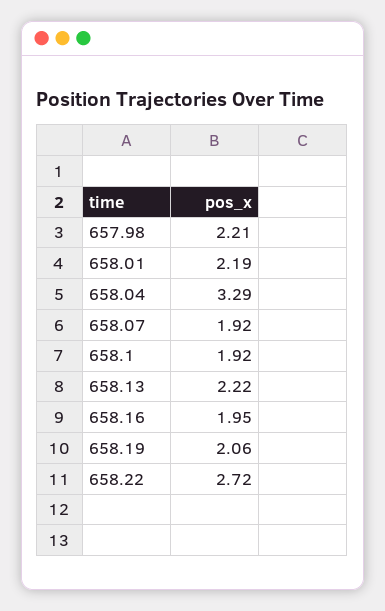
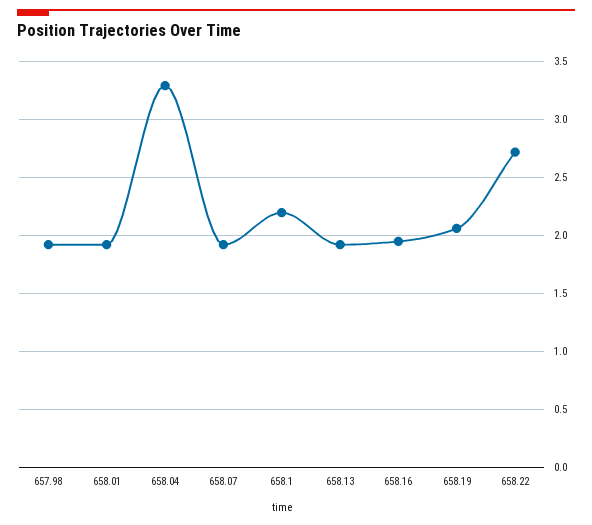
  {
-   "657.98": 2.21,
+   "657.98": 1.9,
-   "658.01": 2.19,
+   "658.01": 1.9,
    "658.04": 3.29,
    "658.07": 1.92,
-   "658.1": 1.92,
+   "658.1": 2.2,
-   "658.13": 2.22,
+   "658.13": 1.9,
    "658.16": 1.95,
    "658.19": 2.06,
    "658.22": 2.72
  }

